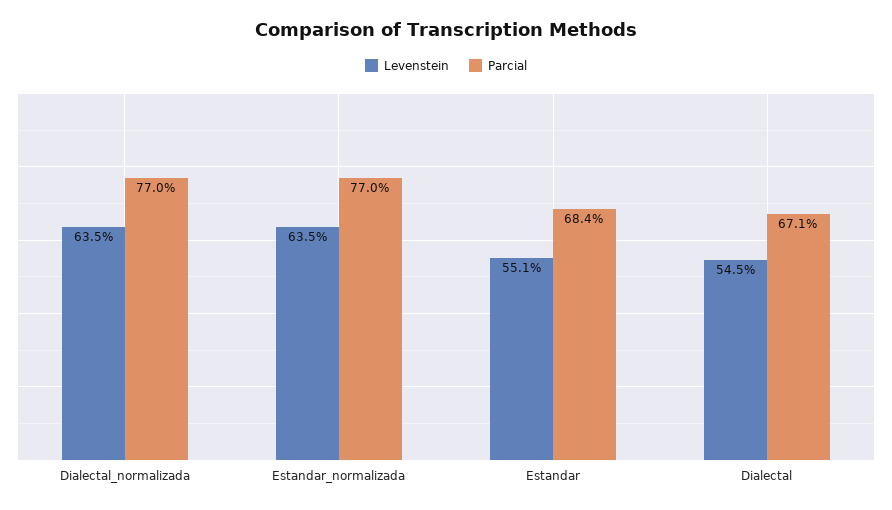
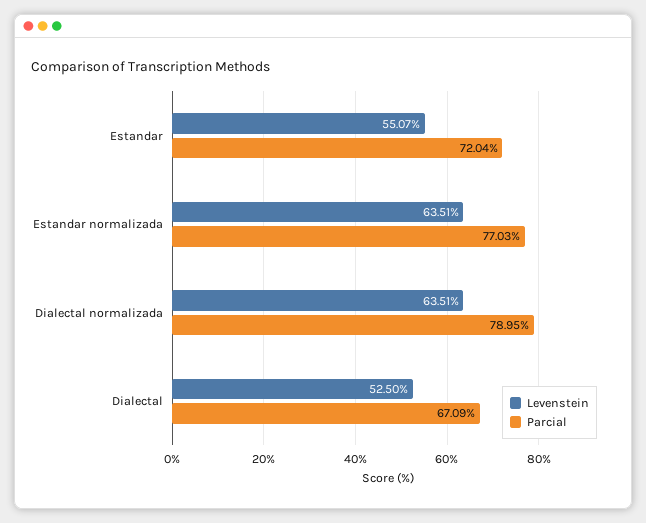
  {
    "Levenstein": {
      "Dialectal_normalizada": 63.51,
      "Estandar_normalizada": 63.51,
      "Estandar": 55.07,
-     "Dialectal": 54.5
+     "Dialectal": 52.5
    },
    "Parcial": {
-     "Dialectal_normalizada": 77,
+     "Dialectal_normalizada": 78.95,
      "Estandar_normalizada": 77.03,
-     "Estandar": 68.4,
+     "Estandar": 72.04,
      "Dialectal": 67.09
    }
  }

